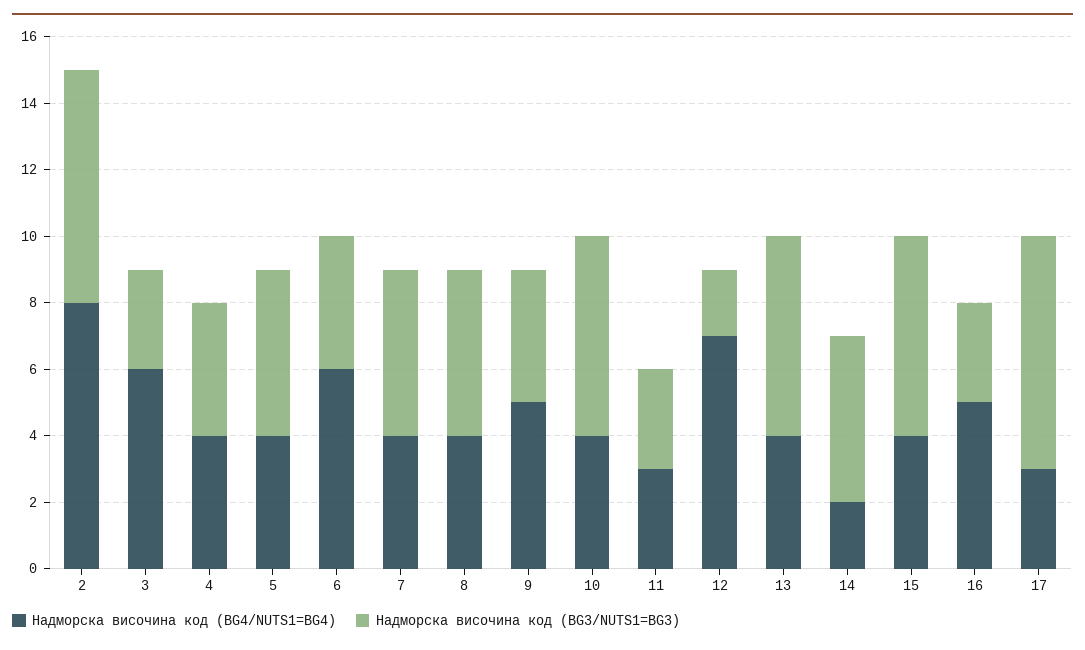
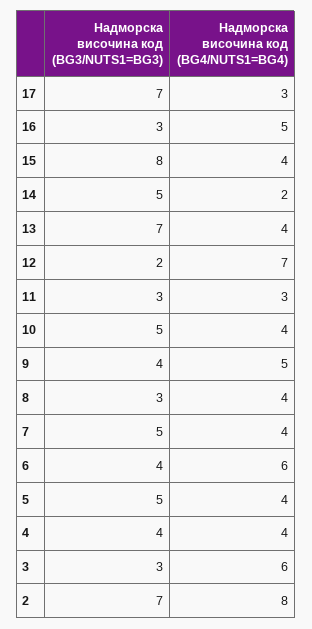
  {
    "Надморска височина код (BG4/NUTS1=BG4)": {
      "2": 8,
      "3": 6,
      "4": 4,
      "5": 4,
      "6": 6,
      "7": 4,
      "8": 4,
      "9": 5,
      "10": 4,
      "11": 3,
      "12": 7,
      "13": 4,
      "14": 2,
      "15": 4,
      "16": 5,
      "17": 3
    },
    "Надморска височина код (BG3/NUTS1=BG3)": {
      "2": 7,
      "3": 3,
      "4": 4,
      "5": 5,
      "6": 4,
      "7": 5,
-     "8": 5,
+     "8": 3,
      "9": 4,
-     "10": 6,
+     "10": 5,
      "11": 3,
      "12": 2,
-     "13": 6,
+     "13": 7,
      "14": 5,
-     "15": 6,
+     "15": 8,
      "16": 3,
      "17": 7
    }
  }

